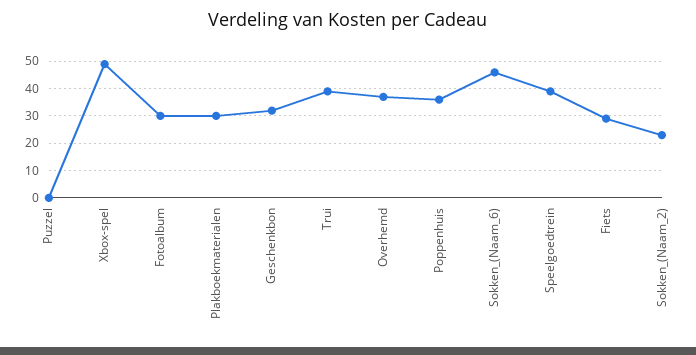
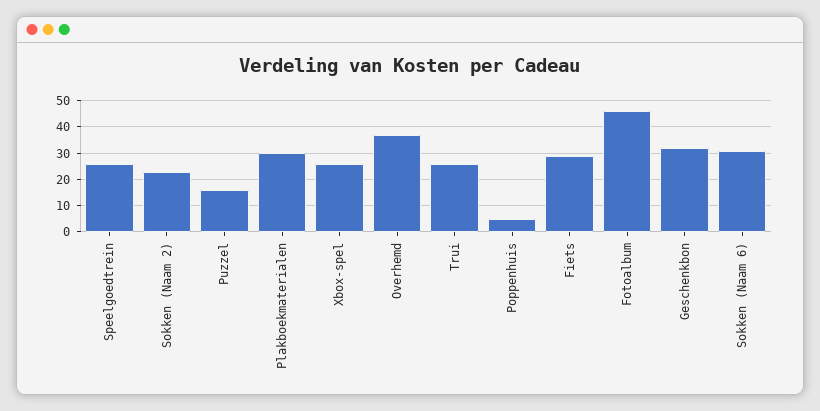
  {
-   "Puzzel": 0,
+   "Puzzel": 15,
-   "Xbox-spel": 50,
+   "Xbox-spel": 25,
-   "Fotoalbum": 30,
+   "Fotoalbum": 45,
    "Plakboekmaterialen": 30,
    "Geschenkbon": 30,
-   "Trui": 40,
+   "Trui": 25,
    "Overhemd": 35,
-   "Poppenhuis": 35,
+   "Poppenhuis": 5,
-   "Sokken_(Naam_6)": 45,
+   "Sokken_(Naam_6)": 30,
-   "Speelgoedtrein": 40,
+   "Speelgoedtrein": 25,
    "Fiets": 30,
    "Sokken_(Naam_2)": 25
  }

